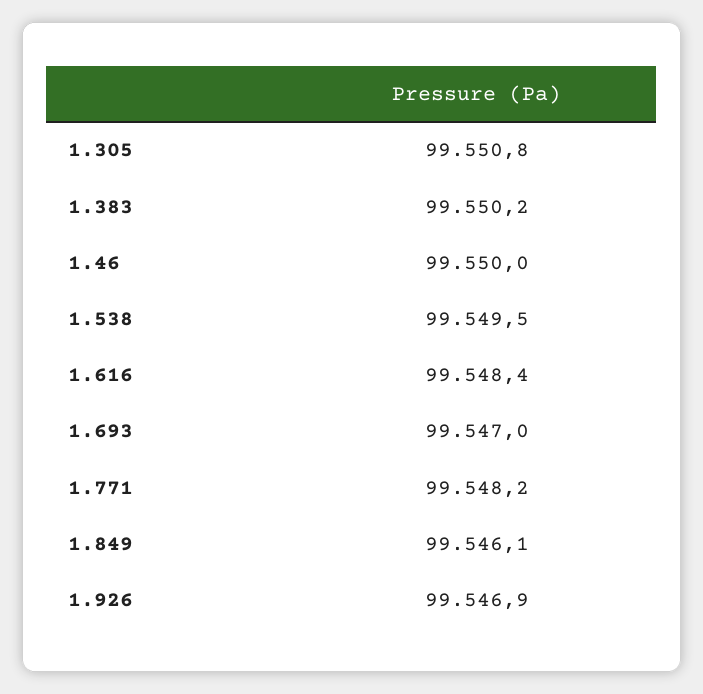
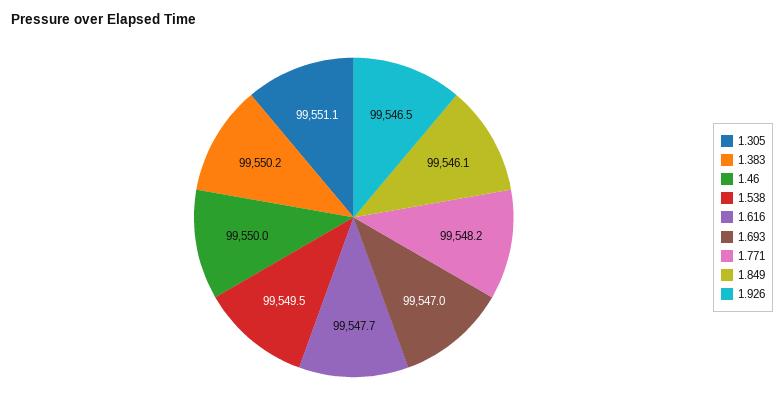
  {
-   "1.305": 99550.8,
+   "1.305": 99551.1,
    "1.383": 99550.2,
    "1.46": 99550,
    "1.538": 99549.5,
-   "1.616": 99548.4,
+   "1.616": 99547.7,
    "1.693": 99547,
    "1.771": 99548.2,
    "1.849": 99546.1,
-   "1.926": 99546.9
+   "1.926": 99546.5
  }

